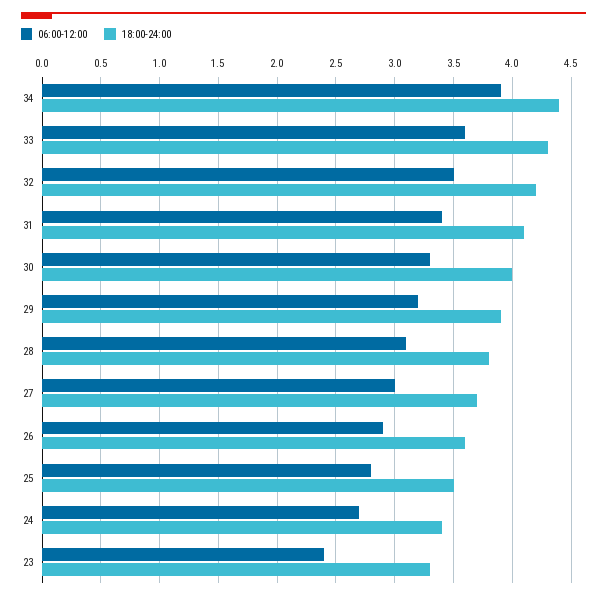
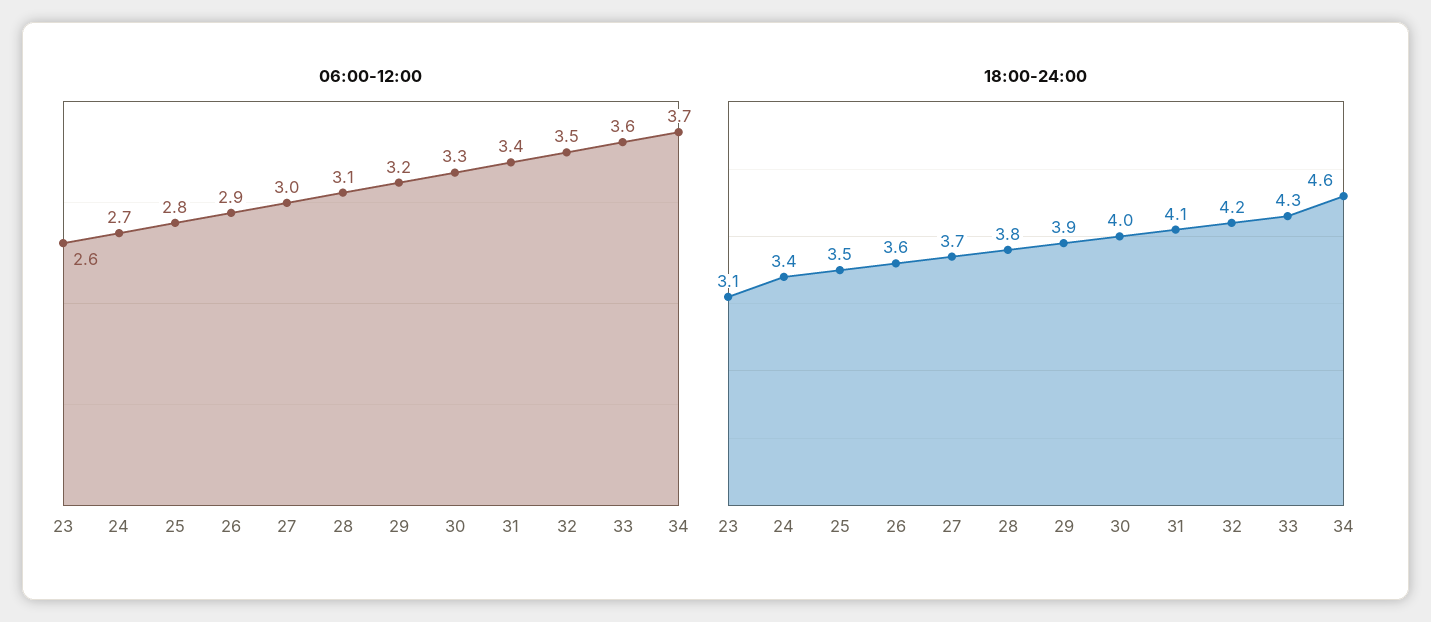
  {
    "06:00-12:00": {
-     "34": 3.9,
+     "34": 3.7,
      "33": 3.6,
      "32": 3.5,
      "31": 3.4,
      "30": 3.3,
      "29": 3.2,
      "28": 3.1,
      "27": 3,
      "26": 2.9,
      "25": 2.8,
      "24": 2.7,
-     "23": 2.4
+     "23": 2.6
    },
    "18:00-24:00": {
-     "34": 4.4,
+     "34": 4.6,
      "33": 4.3,
      "32": 4.2,
      "31": 4.1,
      "30": 4,
      "29": 3.9,
      "28": 3.8,
      "27": 3.7,
      "26": 3.6,
      "25": 3.5,
      "24": 3.4,
-     "23": 3.3
+     "23": 3.1
    }
  }

